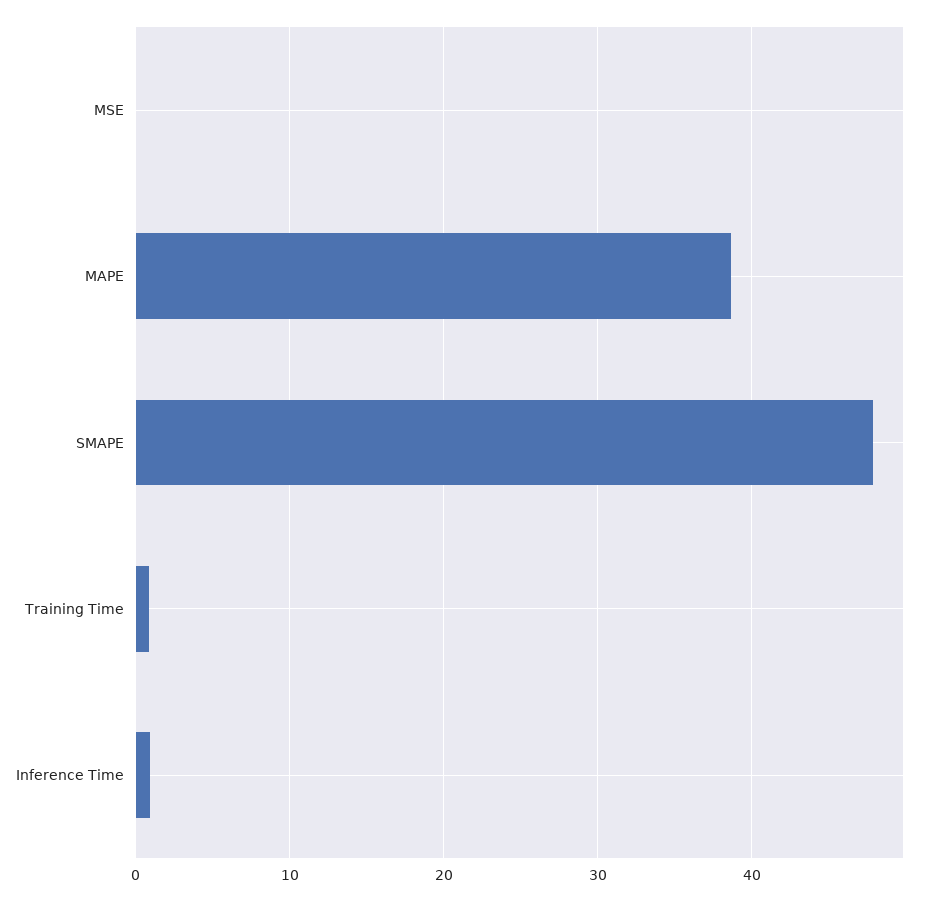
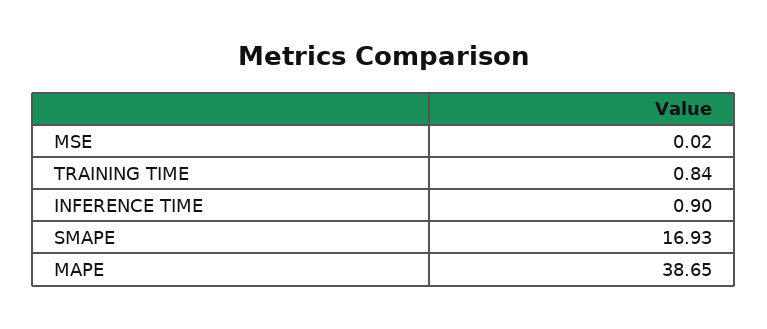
  {
    "MSE": 0.02,
    "MAPE": 38.65,
-   "SMAPE": 48,
+   "SMAPE": 16.93,
    "Training Time": 0.84,
    "Inference Time": 0.9
  }

